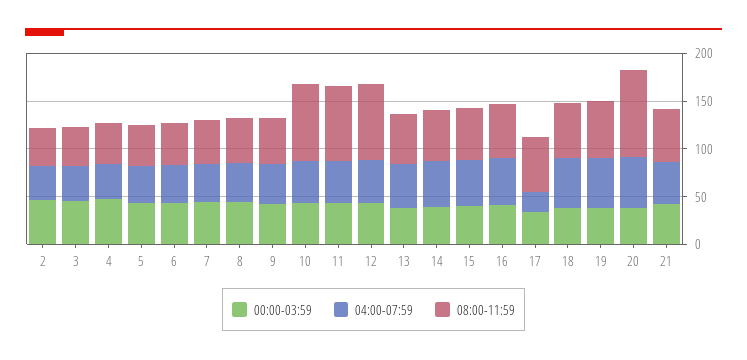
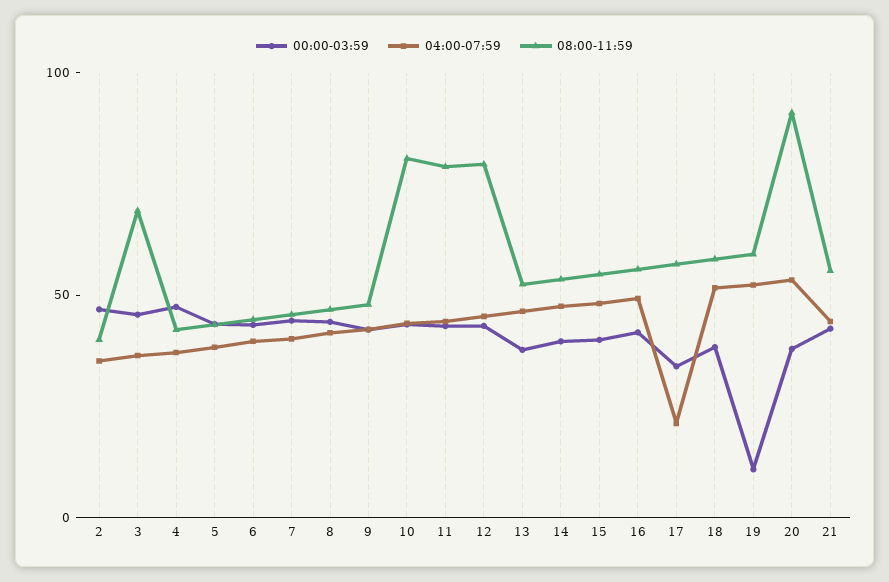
  {
    "00:00-03:59": {
      "2": 50,
      "3": 50,
      "4": 50,
      "5": 40,
      "6": 40,
      "7": 40,
      "8": 40,
      "9": 40,
      "10": 40,
      "11": 40,
      "12": 40,
      "13": 40,
      "14": 40,
      "15": 40,
      "16": 40,
      "17": 30,
      "18": 40,
-     "19": 40,
+     "19": 10,
      "20": 40,
      "21": 40
    },
    "04:00-07:59": {
      "2": 40,
      "3": 40,
      "4": 40,
      "5": 40,
      "6": 40,
      "7": 40,
      "8": 40,
      "9": 40,
      "10": 40,
      "11": 40,
      "12": 50,
      "13": 50,
      "14": 50,
      "15": 50,
      "16": 50,
      "17": 20,
      "18": 50,
      "19": 50,
      "20": 50,
      "21": 40
    },
    "08:00-11:59": {
      "2": 40,
-     "3": 40,
+     "3": 70,
      "4": 40,
      "5": 40,
      "6": 40,
      "7": 50,
      "8": 50,
      "9": 50,
      "10": 80,
      "11": 80,
      "12": 80,
      "13": 50,
      "14": 50,
      "15": 50,
      "16": 60,
      "17": 60,
      "18": 60,
      "19": 60,
      "20": 90,
      "21": 60
    }
  }

